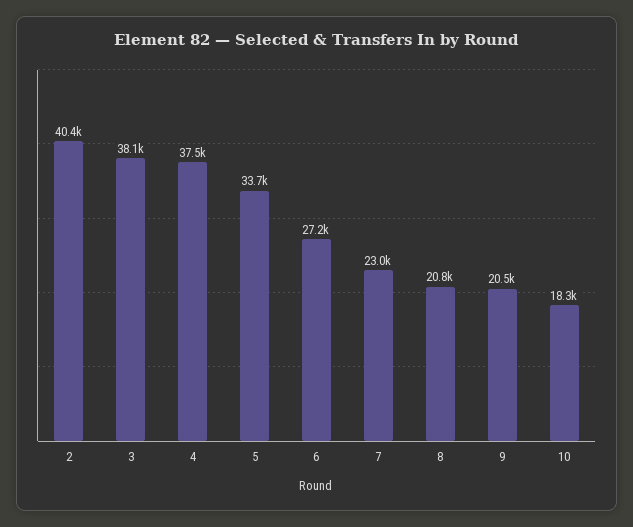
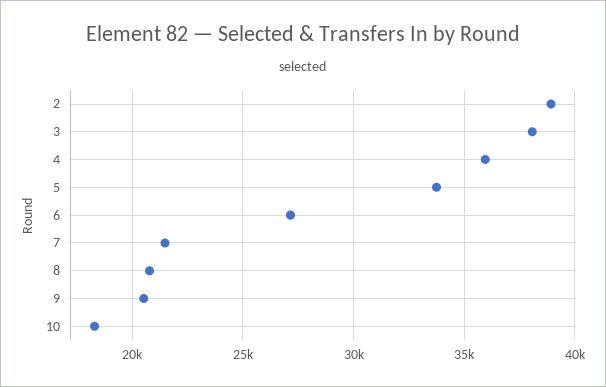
  {
-   "2": 40400,
+   "2": 39000,
    "3": 38100,
-   "4": 37500,
+   "4": 36000,
    "5": 33700,
    "6": 27200,
-   "7": 23000,
+   "7": 21500,
    "8": 20800,
    "9": 20500,
    "10": 18300
  }

